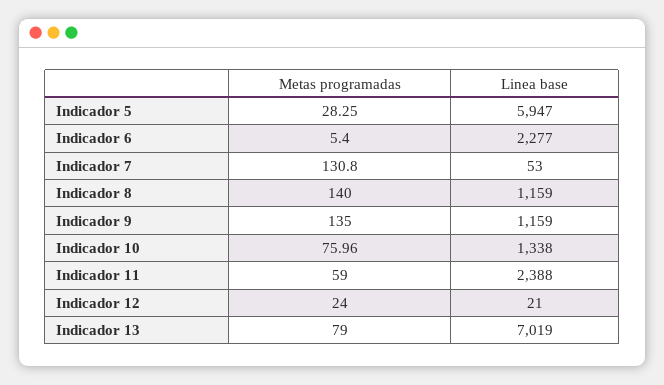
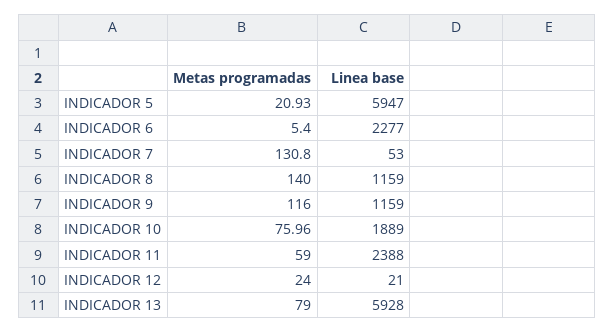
  {
    "Metas programadas": {
-     "Indicador 5": 28.25,
+     "Indicador 5": 20.93,
      "Indicador 6": 5.4,
      "Indicador 7": 130.8,
      "Indicador 8": 140,
-     "Indicador 9": 135,
+     "Indicador 9": 116,
      "Indicador 10": 75.96,
      "Indicador 11": 59,
      "Indicador 12": 24,
      "Indicador 13": 79
    },
    "Linea base": {
      "Indicador 5": 5947,
      "Indicador 6": 2277,
      "Indicador 7": 53,
      "Indicador 8": 1159,
      "Indicador 9": 1159,
-     "Indicador 10": 1338,
+     "Indicador 10": 1889,
      "Indicador 11": 2388,
      "Indicador 12": 21,
-     "Indicador 13": 7019
+     "Indicador 13": 5928
    }
  }

